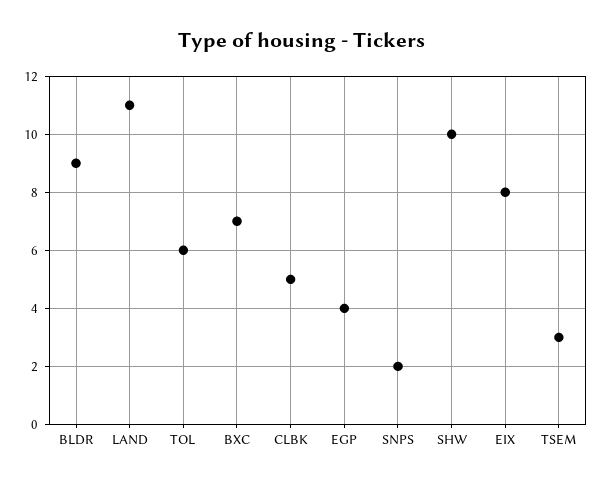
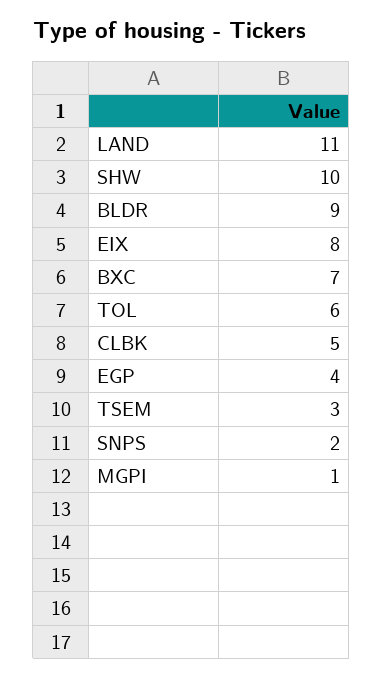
  {
    "BLDR": 9,
    "LAND": 11,
    "TOL": 6,
    "BXC": 7,
    "CLBK": 5,
    "EGP": 4,
    "SNPS": 2,
    "SHW": 10,
    "EIX": 8,
-   "TSEM": 3
+   "TSEM": 3,
+   "MGPI": 1
  }

